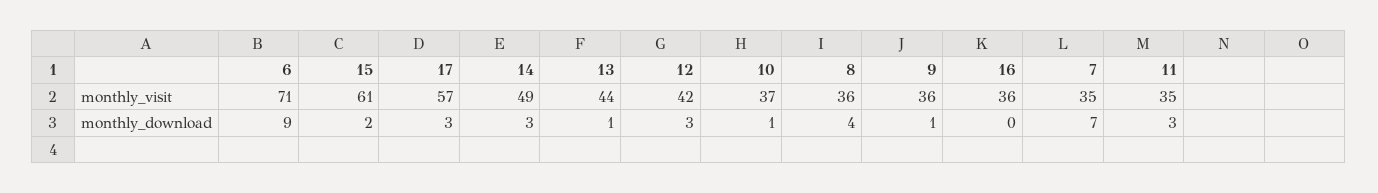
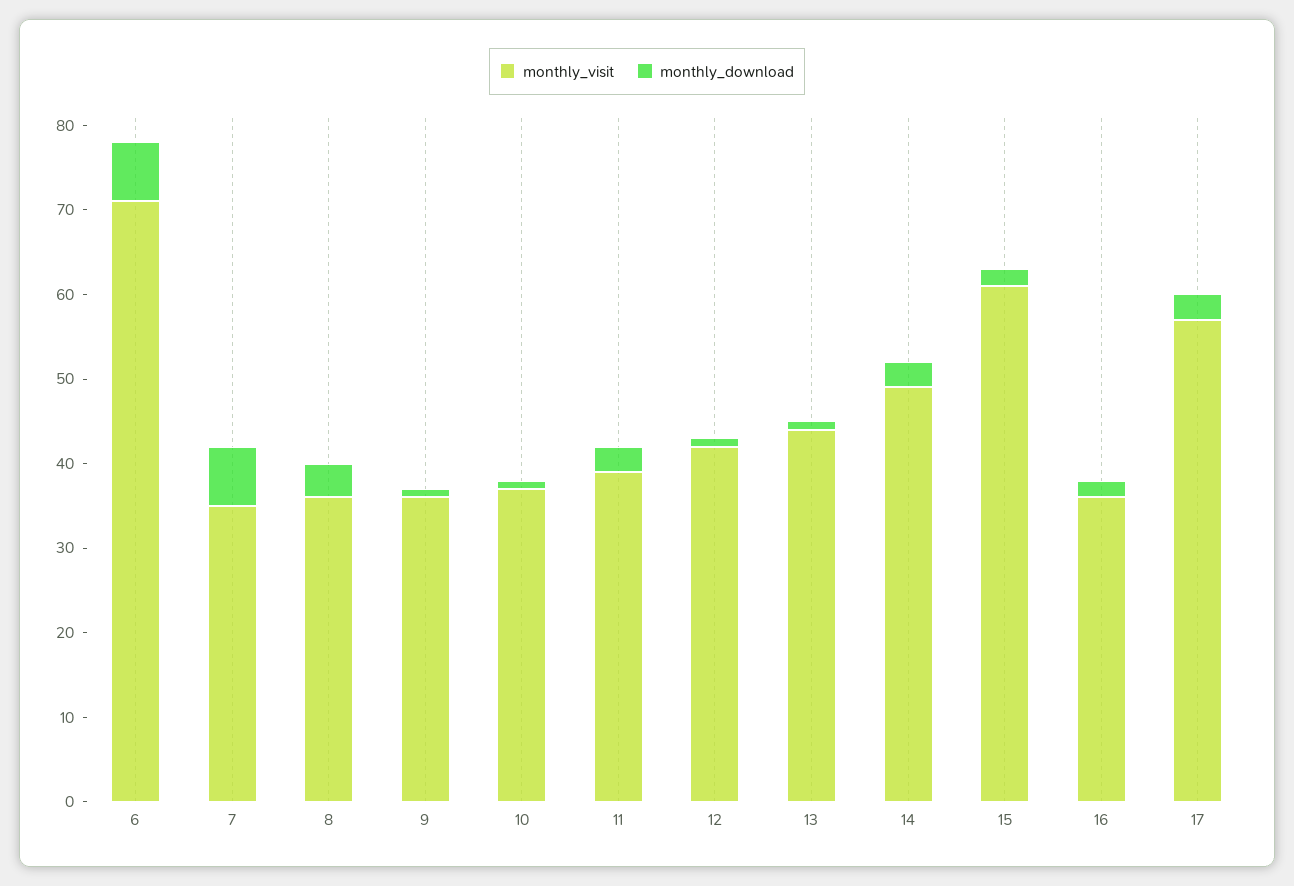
  {
    "monthly_visit": {
      "6": 71,
      "15": 61,
      "17": 57,
      "14": 49,
      "13": 44,
      "12": 42,
      "10": 37,
      "8": 36,
      "9": 36,
      "16": 36,
      "7": 35,
-     "11": 35
+     "11": 39
    },
    "monthly_download": {
-     "6": 9,
+     "6": 7,
      "15": 2,
      "17": 3,
      "14": 3,
      "13": 1,
-     "12": 3,
+     "12": 1,
      "10": 1,
      "8": 4,
      "9": 1,
-     "16": 0,
+     "16": 2,
      "7": 7,
      "11": 3
    }
  }

